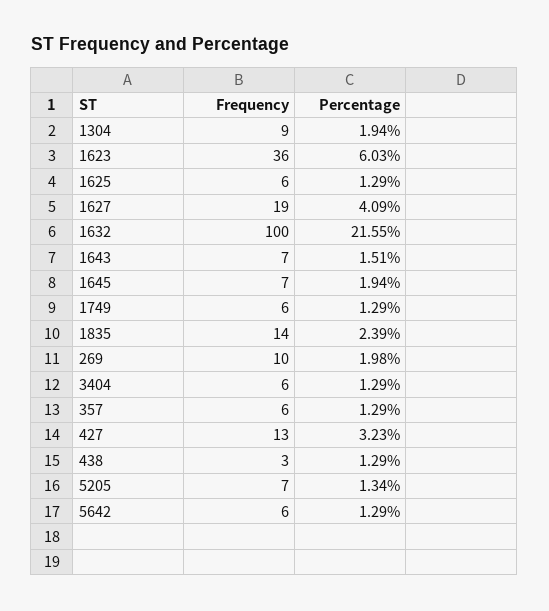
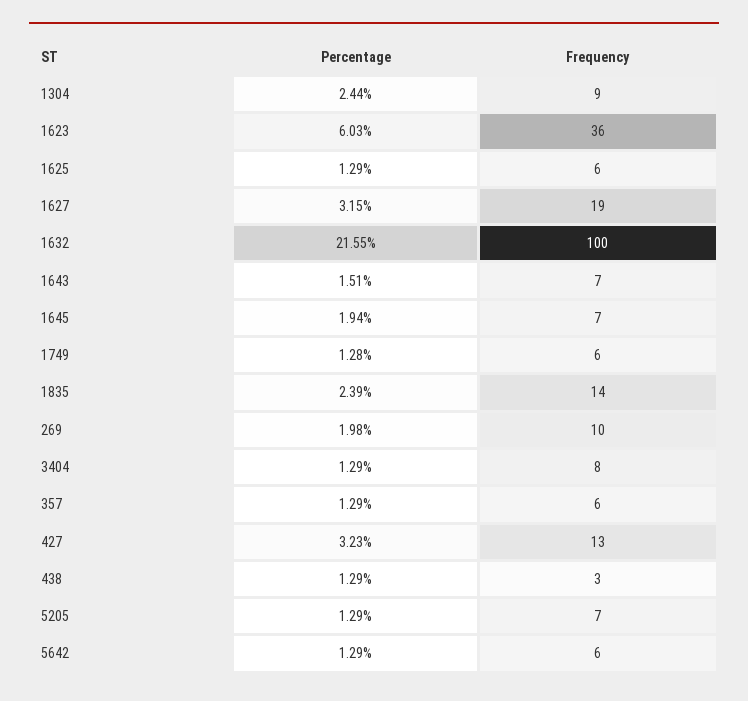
  {
    "Frequency": {
      "1304": 9,
      "1623": 36,
      "1625": 6,
      "1627": 19,
      "1632": 100,
      "1643": 7,
      "1645": 7,
      "1749": 6,
      "1835": 14,
      "269": 10,
-     "3404": 6,
+     "3404": 8,
      "357": 6,
      "427": 13,
      "438": 3,
      "5205": 7,
      "5642": 6
    },
    "Percentage": {
-     "1304": 1.94,
+     "1304": 2.44,
      "1623": 6.03,
      "1625": 1.29,
-     "1627": 4.09,
+     "1627": 3.15,
      "1632": 21.55,
      "1643": 1.51,
      "1645": 1.94,
-     "1749": 1.29,
+     "1749": 1.28,
      "1835": 2.39,
      "269": 1.98,
      "3404": 1.29,
      "357": 1.29,
      "427": 3.23,
      "438": 1.29,
-     "5205": 1.34,
+     "5205": 1.29,
      "5642": 1.29
    }
  }

